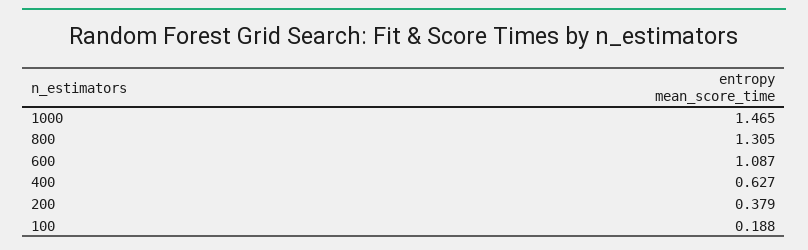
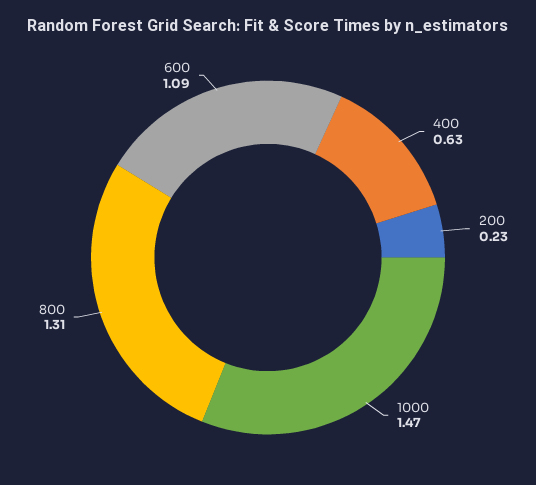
  {
    "1000": 1.465,
    "800": 1.305,
    "600": 1.087,
    "400": 0.627,
-   "200": 0.379,
+   "200": 0.23
-   "100": 0.188
  }

